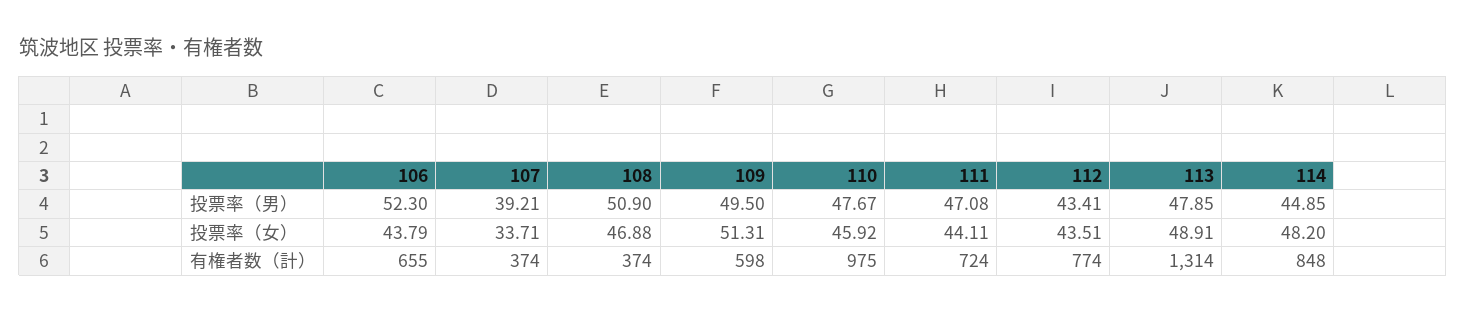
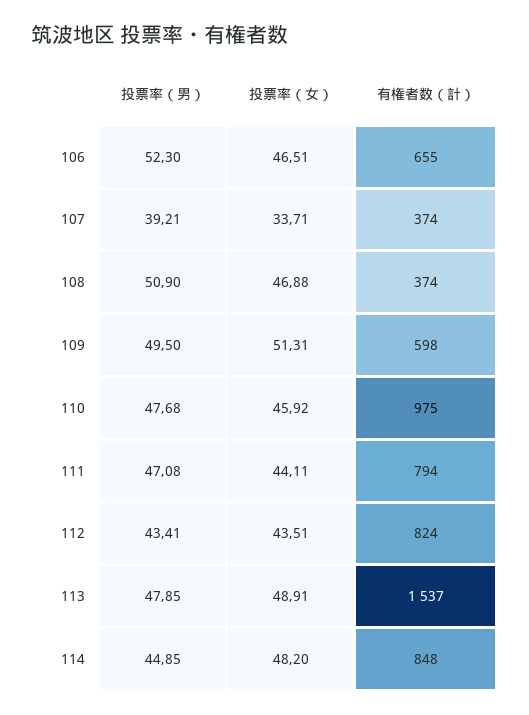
  {
    "106": {
      "投票率（男）": 52.3,
-     "投票率（女）": 43.79,
+     "投票率（女）": 46.51,
      "有権者数（計）": 655
    },
    "107": {
      "投票率（男）": 39.21,
      "投票率（女）": 33.71,
      "有権者数（計）": 374
    },
    "108": {
      "投票率（男）": 50.9,
      "投票率（女）": 46.88,
      "有権者数（計）": 374
    },
    "109": {
      "投票率（男）": 49.5,
      "投票率（女）": 51.31,
      "有権者数（計）": 598
    },
    "110": {
-     "投票率（男）": 47.67,
+     "投票率（男）": 47.68,
      "投票率（女）": 45.92,
      "有権者数（計）": 975
    },
    "111": {
      "投票率（男）": 47.08,
      "投票率（女）": 44.11,
-     "有権者数（計）": 724
+     "有権者数（計）": 794
    },
    "112": {
      "投票率（男）": 43.41,
      "投票率（女）": 43.51,
-     "有権者数（計）": 774
+     "有権者数（計）": 824
    },
    "113": {
      "投票率（男）": 47.85,
      "投票率（女）": 48.91,
-     "有権者数（計）": 1314
+     "有権者数（計）": 1537
    },
    "114": {
      "投票率（男）": 44.85,
      "投票率（女）": 48.2,
      "有権者数（計）": 848
    }
  }

